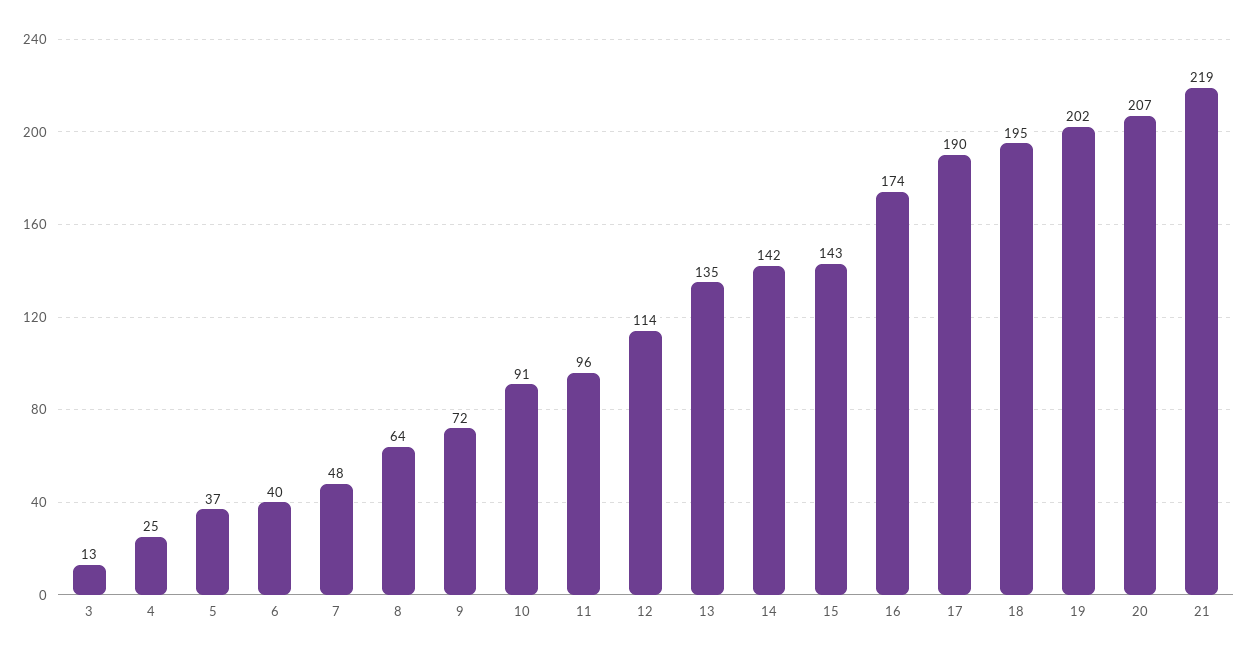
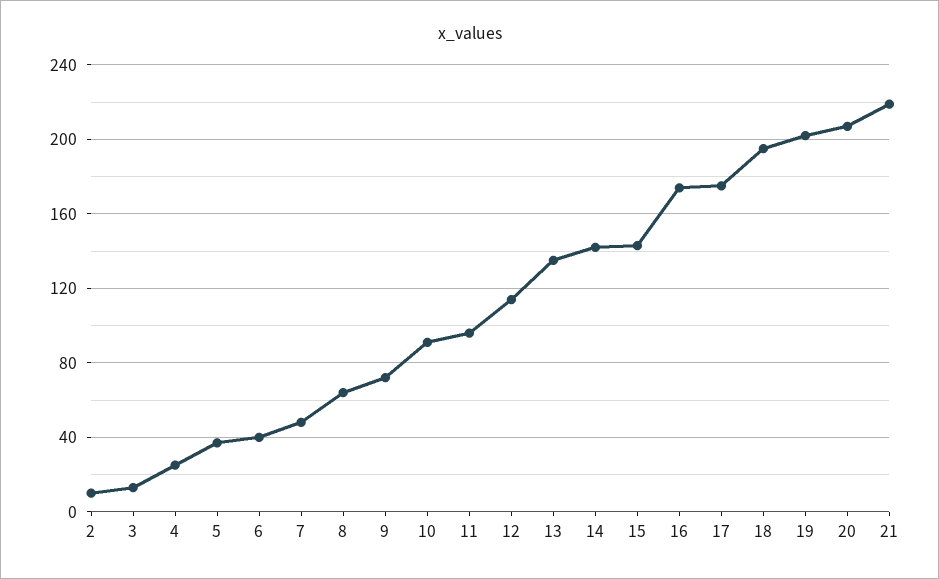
  {
    "3": 13,
    "4": 25,
    "5": 37,
    "6": 40,
    "7": 48,
    "8": 64,
    "9": 72,
    "10": 91,
    "11": 96,
    "12": 114,
    "13": 135,
    "14": 142,
    "15": 143,
    "16": 174,
-   "17": 190,
+   "17": 175,
    "18": 195,
    "19": 202,
    "20": 207,
-   "21": 219
+   "21": 219,
+   "2": 10
  }

